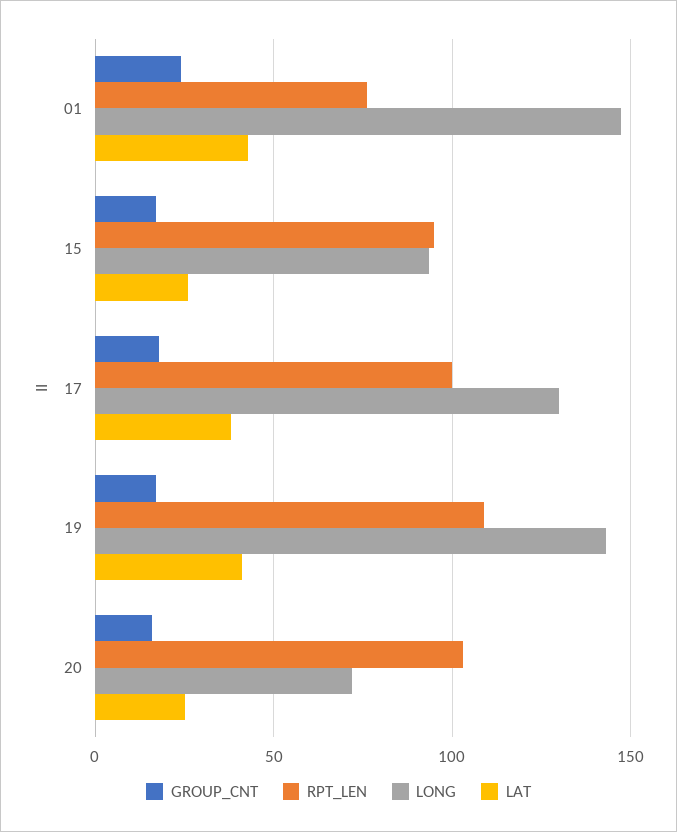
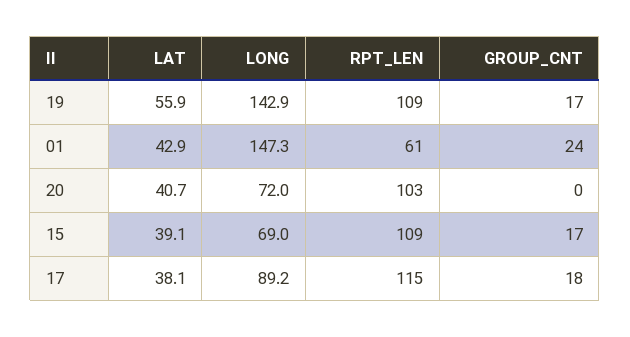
  {
    "GROUP_CNT": {
      "01": 24,
      "15": 17,
      "17": 18,
      "19": 17,
-     "20": 15
+     "20": 0
    },
    "RPT_LEN": {
-     "01": 75,
+     "01": 61,
-     "15": 95,
+     "15": 109,
-     "17": 100,
+     "17": 115,
      "19": 109,
      "20": 103
    },
    "LONG": {
      "01": 147.3,
-     "15": 95,
+     "15": 69,
-     "17": 130,
+     "17": 89.2,
      "19": 142.9,
      "20": 72
    },
    "LAT": {
      "01": 42.9,
-     "15": 25,
+     "15": 39.1,
      "17": 38.1,
-     "19": 40,
+     "19": 55.9,
-     "20": 25
+     "20": 40.7
    }
  }

